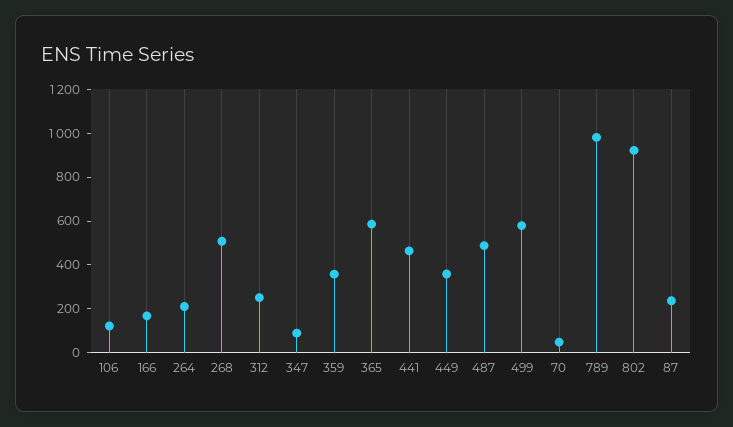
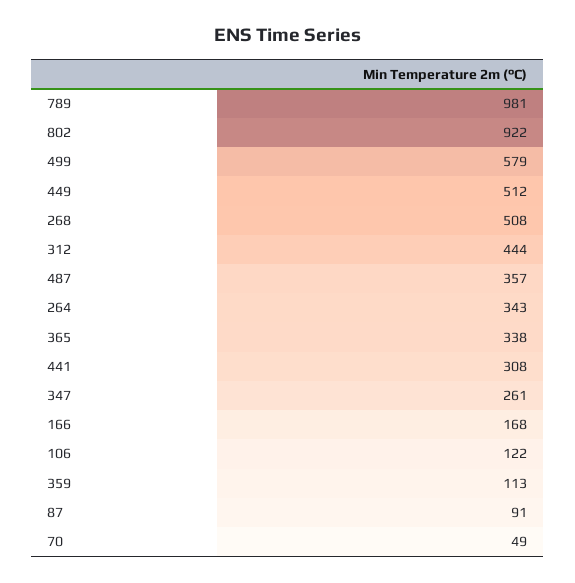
  {
    "106": 122,
    "166": 168,
-   "264": 200,
+   "264": 343,
    "268": 508,
-   "312": 250,
+   "312": 444,
-   "347": 100,
+   "347": 261,
-   "359": 350,
+   "359": 113,
-   "365": 600,
+   "365": 338,
-   "441": 450,
+   "441": 308,
-   "449": 350,
+   "449": 512,
-   "487": 500,
+   "487": 357,
    "499": 579,
    "70": 49,
    "789": 981,
    "802": 922,
-   "87": 250
+   "87": 91
  }

